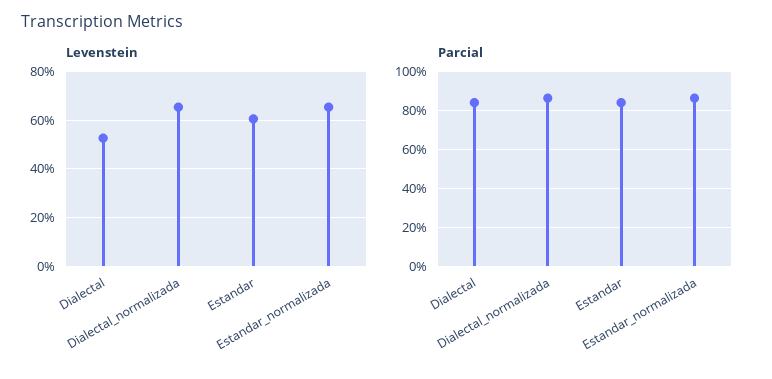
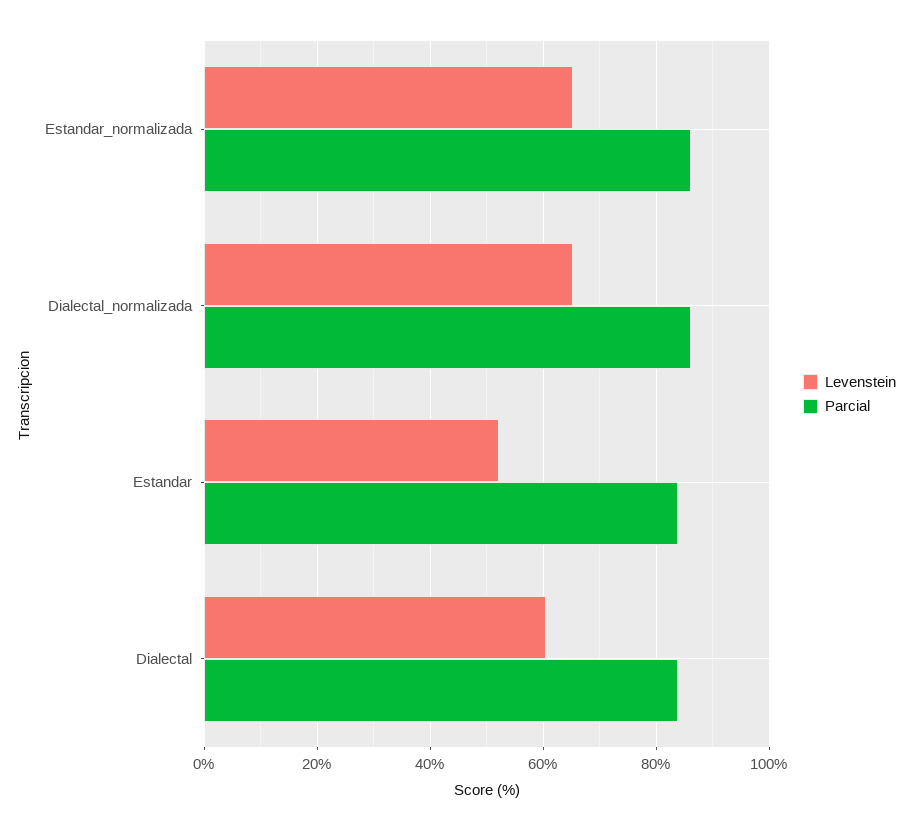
  {
    "Levenstein": {
-     "Dialectal": 52.5,
+     "Dialectal": 60,
      "Dialectal_normalizada": 66,
-     "Estandar": 60,
+     "Estandar": 52,
      "Estandar_normalizada": 66
    },
    "Parcial": {
      "Dialectal": 84,
      "Dialectal_normalizada": 86,
      "Estandar": 84,
      "Estandar_normalizada": 86
    }
  }

